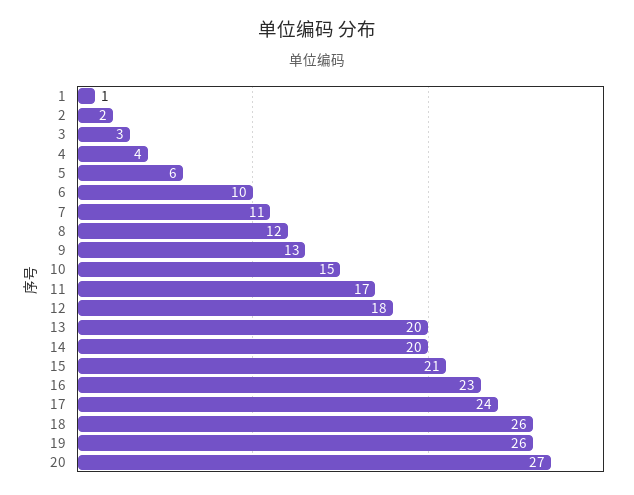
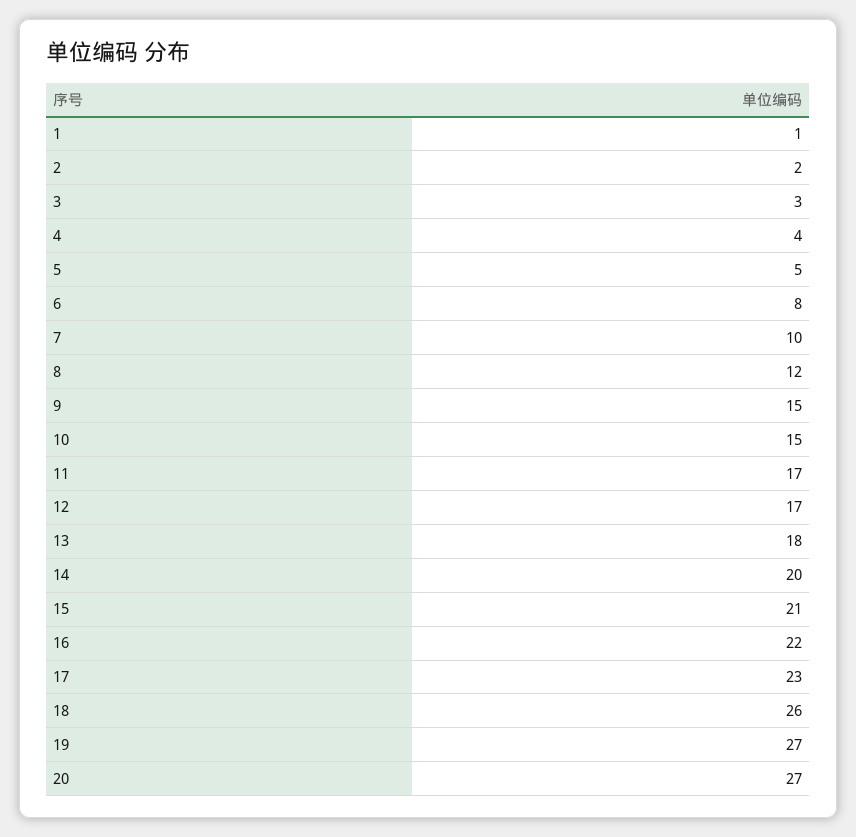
  {
    "1": 1,
    "2": 2,
    "3": 3,
    "4": 4,
-   "5": 6,
+   "5": 5,
-   "6": 10,
+   "6": 8,
-   "7": 11,
+   "7": 10,
    "8": 12,
-   "9": 13,
+   "9": 15,
    "10": 15,
    "11": 17,
-   "12": 18,
+   "12": 17,
-   "13": 20,
+   "13": 18,
    "14": 20,
    "15": 21,
-   "16": 23,
+   "16": 22,
-   "17": 24,
+   "17": 23,
    "18": 26,
-   "19": 26,
+   "19": 27,
    "20": 27
  }

